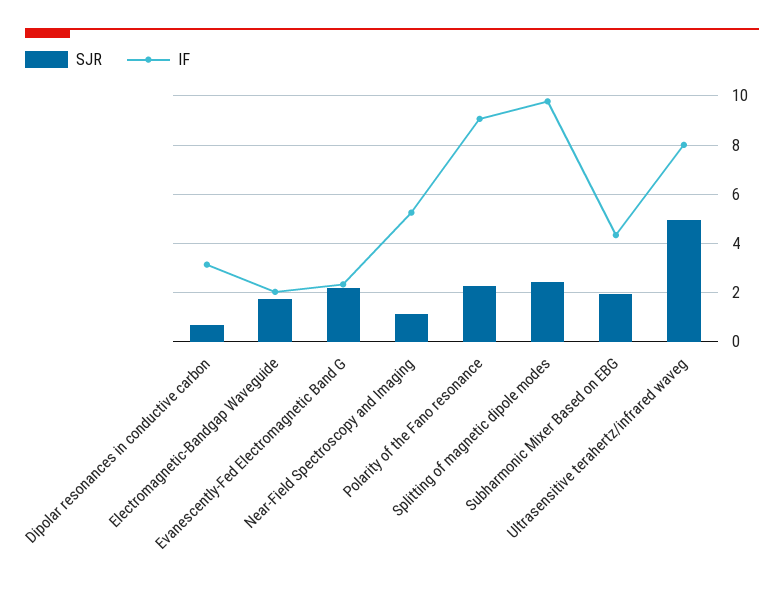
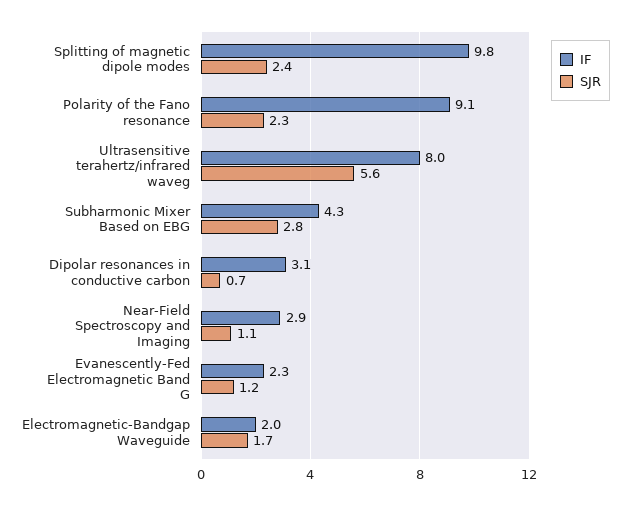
  {
    "SJR": {
      "Dipolar resonances in conductive carbon": 0.7,
      "Electromagnetic-Bandgap Waveguide": 1.7,
-     "Evanescently-Fed Electromagnetic Band G": 2.25,
+     "Evanescently-Fed Electromagnetic Band G": 1.2,
      "Near-Field Spectroscopy and Imaging": 1.1,
      "Polarity of the Fano resonance": 2.3,
      "Splitting of magnetic dipole modes": 2.4,
-     "Subharmonic Mixer Based on EBG": 2,
+     "Subharmonic Mixer Based on EBG": 2.8,
-     "Ultrasensitive terahertz/infrared waveg": 5
+     "Ultrasensitive terahertz/infrared waveg": 5.6
    },
    "IF": {
      "Dipolar resonances in conductive carbon": 3.1,
      "Electromagnetic-Bandgap Waveguide": 2,
      "Evanescently-Fed Electromagnetic Band G": 2.3,
-     "Near-Field Spectroscopy and Imaging": 5.25,
+     "Near-Field Spectroscopy and Imaging": 2.9,
      "Polarity of the Fano resonance": 9.1,
      "Splitting of magnetic dipole modes": 9.8,
      "Subharmonic Mixer Based on EBG": 4.3,
      "Ultrasensitive terahertz/infrared waveg": 8
    }
  }

